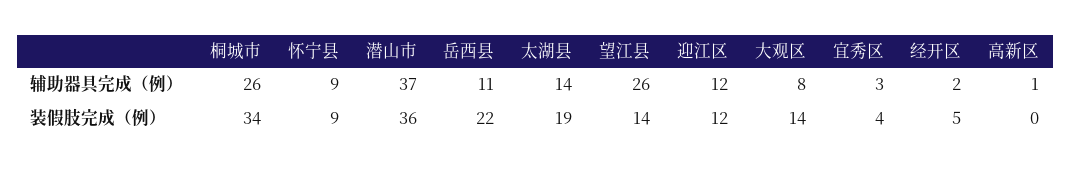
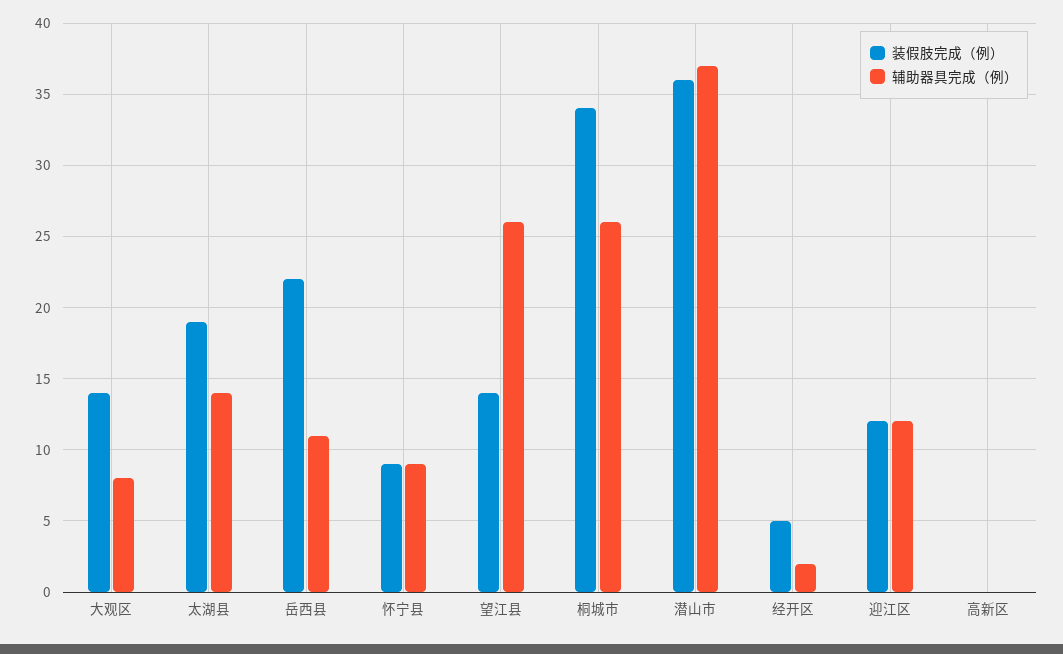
  {
    "辅助器具完成（例）": {
      "桐城市": 26,
      "怀宁县": 9,
      "潜山市": 37,
      "岳西县": 11,
      "太湖县": 14,
      "望江县": 26,
      "迎江区": 12,
      "大观区": 8,
-     "宜秀区": 3,
      "经开区": 2,
-     "高新区": 1
+     "高新区": 0
    },
    "装假肢完成（例）": {
      "桐城市": 34,
      "怀宁县": 9,
      "潜山市": 36,
      "岳西县": 22,
      "太湖县": 19,
      "望江县": 14,
      "迎江区": 12,
      "大观区": 14,
-     "宜秀区": 4,
      "经开区": 5,
      "高新区": 0
    }
  }

